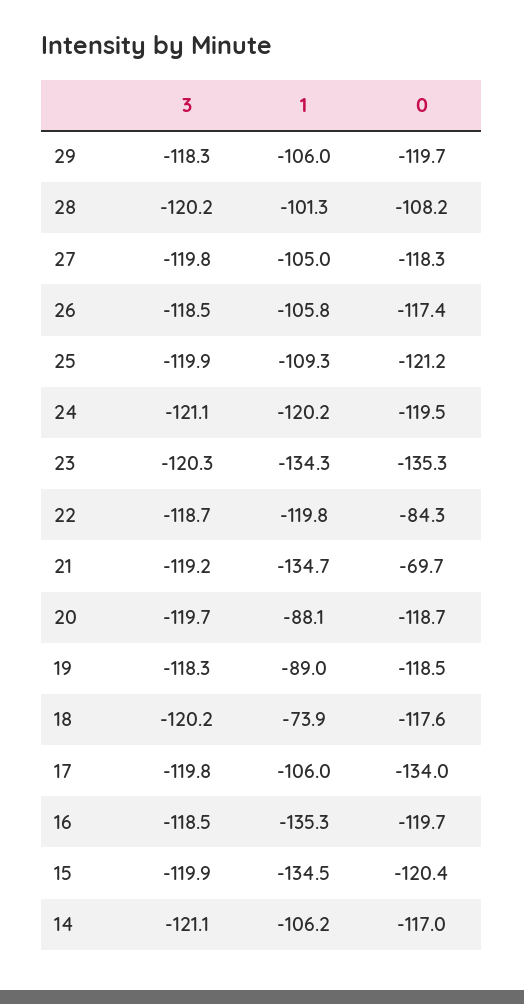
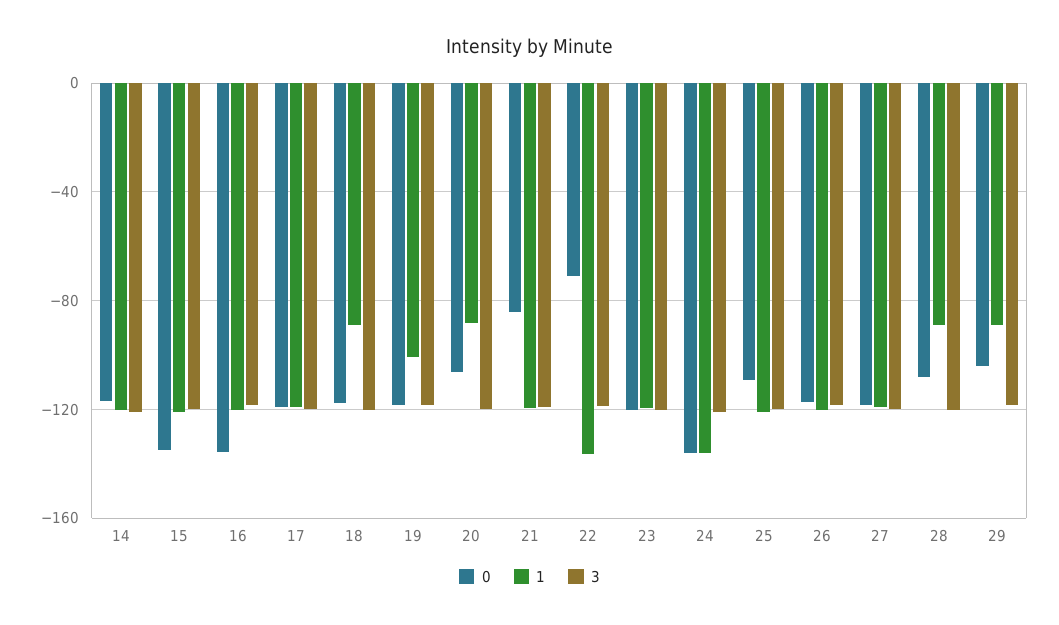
  {
    "3": {
      "29": -118.3,
      "28": -120.2,
      "27": -119.8,
      "26": -118.5,
      "25": -119.9,
      "24": -121.1,
      "23": -120.3,
      "22": -118.7,
      "21": -119.2,
      "20": -119.7,
      "19": -118.3,
      "18": -120.2,
      "17": -119.8,
      "16": -118.5,
      "15": -119.9,
      "14": -121.1
    },
    "1": {
-     "29": -106,
+     "29": -90,
-     "28": -101.3,
+     "28": -90,
-     "27": -105,
+     "27": -120,
-     "26": -105.8,
+     "26": -120,
-     "25": -109.3,
+     "25": -120,
-     "24": -120.2,
+     "24": -135,
-     "23": -134.3,
+     "23": -120,
-     "22": -119.8,
+     "22": -135,
-     "21": -134.7,
+     "21": -120,
      "20": -88.1,
-     "19": -89,
+     "19": -100,
-     "18": -73.9,
+     "18": -90,
-     "17": -106,
+     "17": -120,
-     "16": -135.3,
+     "16": -120,
-     "15": -134.5,
+     "15": -120,
-     "14": -106.2
+     "14": -120
    },
    "0": {
-     "29": -119.7,
+     "29": -105,
      "28": -108.2,
      "27": -118.3,
      "26": -117.4,
-     "25": -121.2,
+     "25": -110,
-     "24": -119.5,
+     "24": -135,
-     "23": -135.3,
+     "23": -120,
-     "22": -84.3,
+     "22": -70,
-     "21": -69.7,
+     "21": -85,
-     "20": -118.7,
+     "20": -105,
      "19": -118.5,
      "18": -117.6,
-     "17": -134,
+     "17": -120,
-     "16": -119.7,
+     "16": -135,
-     "15": -120.4,
+     "15": -135,
      "14": -117
    }
  }

